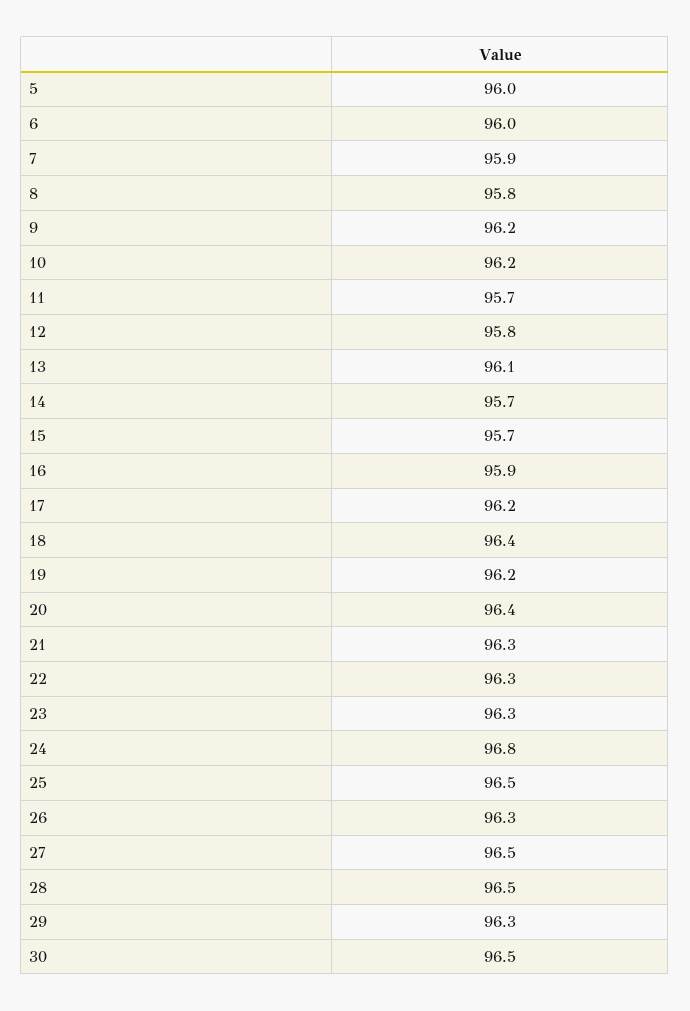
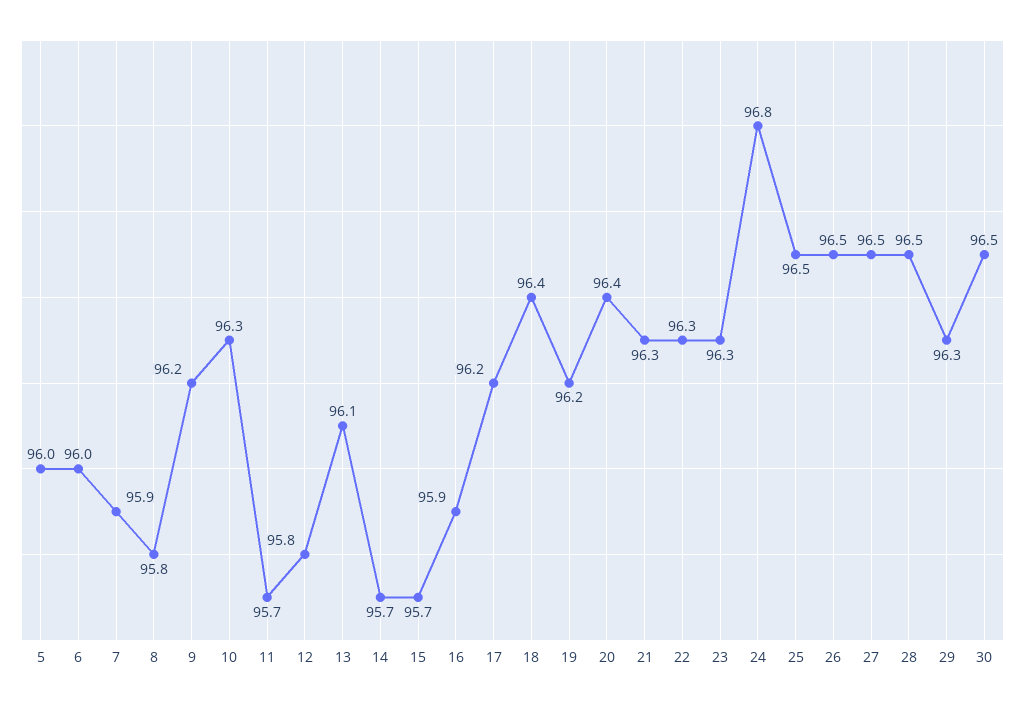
  {
    "5": 96,
    "6": 96,
    "7": 95.9,
    "8": 95.8,
    "9": 96.2,
-   "10": 96.2,
+   "10": 96.3,
    "11": 95.7,
    "12": 95.8,
    "13": 96.1,
    "14": 95.7,
    "15": 95.7,
    "16": 95.9,
    "17": 96.2,
    "18": 96.4,
    "19": 96.2,
    "20": 96.4,
    "21": 96.3,
    "22": 96.3,
    "23": 96.3,
    "24": 96.8,
    "25": 96.5,
-   "26": 96.3,
+   "26": 96.5,
    "27": 96.5,
    "28": 96.5,
    "29": 96.3,
    "30": 96.5
  }

